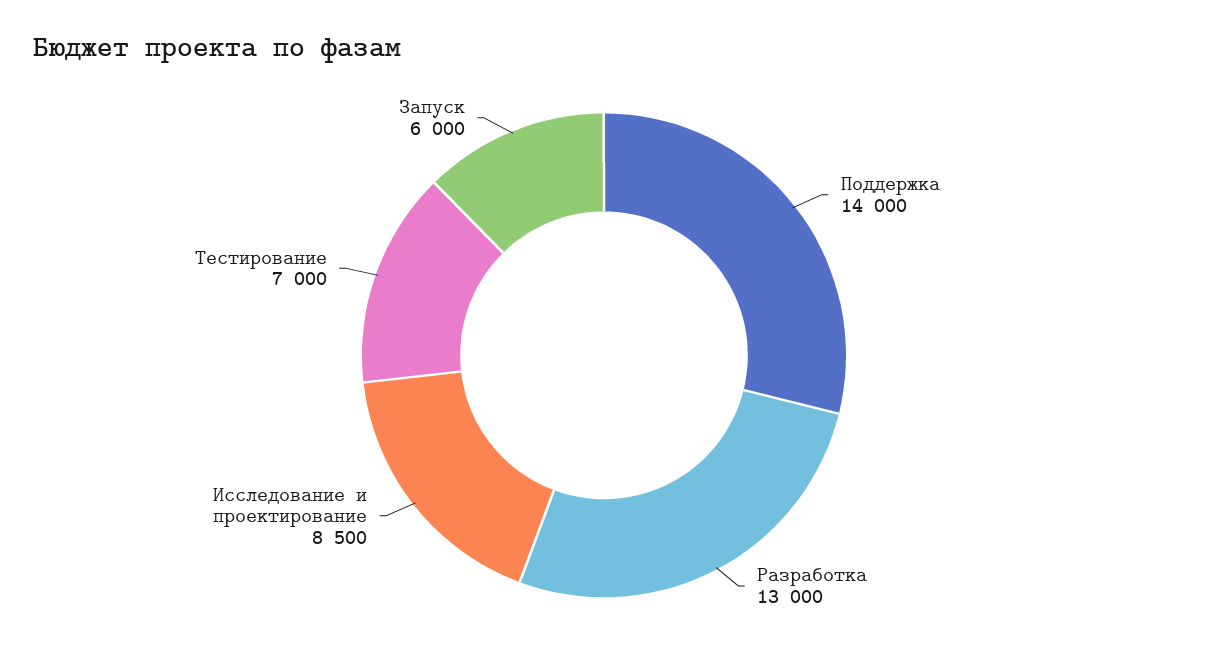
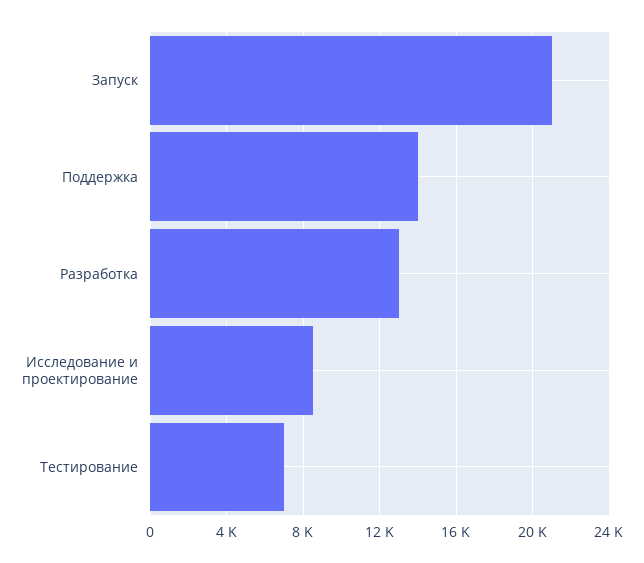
  {
    "Поддержка": 14000,
    "Разработка": 13000,
    "Исследование и проектирование": 8500,
    "Тестирование": 7000,
-   "Запуск": 6000
+   "Запуск": 21000
  }

